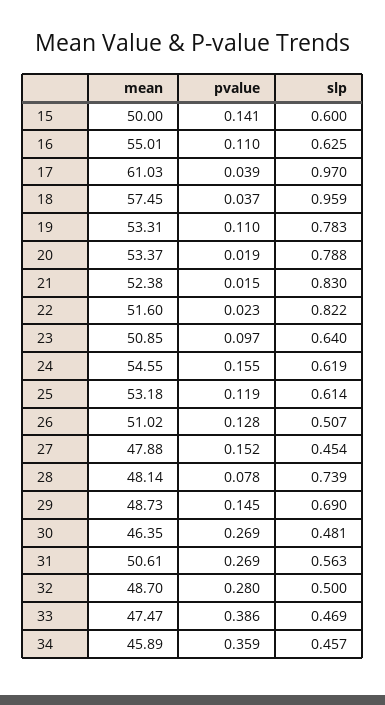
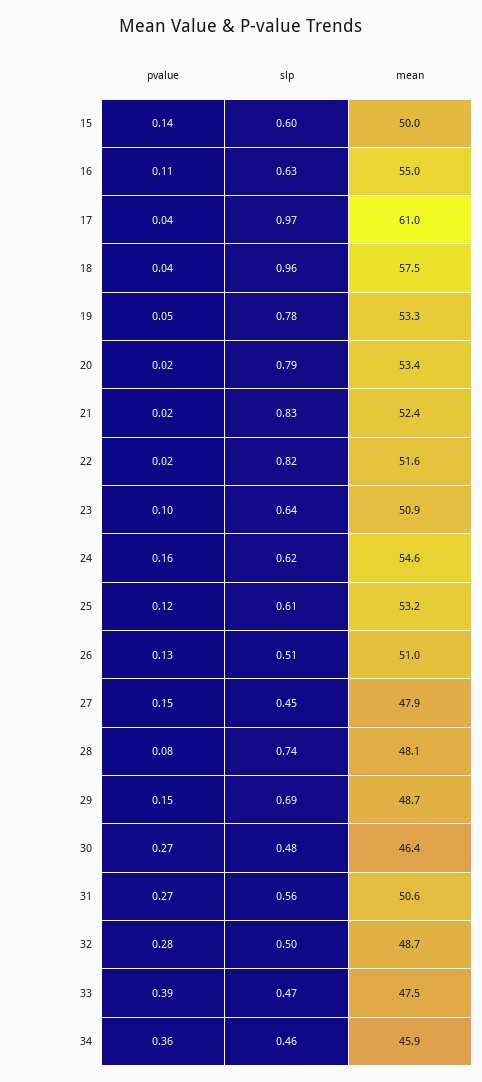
  {
    "mean": {
      "15": 50,
      "16": 55.01,
      "17": 61.03,
      "18": 57.45,
      "19": 53.31,
      "20": 53.37,
      "21": 52.38,
      "22": 51.6,
      "23": 50.85,
      "24": 54.55,
      "25": 53.18,
      "26": 51.02,
      "27": 47.88,
      "28": 48.14,
      "29": 48.73,
      "30": 46.35,
      "31": 50.61,
      "32": 48.7,
      "33": 47.47,
      "34": 45.89
    },
    "pvalue": {
      "15": 0.141,
      "16": 0.11,
      "17": 0.039,
      "18": 0.037,
-     "19": 0.11,
+     "19": 0.05,
      "20": 0.019,
      "21": 0.015,
      "22": 0.023,
      "23": 0.097,
      "24": 0.155,
      "25": 0.119,
      "26": 0.128,
      "27": 0.152,
      "28": 0.078,
      "29": 0.145,
      "30": 0.269,
      "31": 0.269,
      "32": 0.28,
      "33": 0.386,
      "34": 0.359
    },
    "slp": {
      "15": 0.6,
      "16": 0.625,
      "17": 0.97,
      "18": 0.959,
      "19": 0.783,
      "20": 0.788,
      "21": 0.83,
      "22": 0.822,
      "23": 0.64,
      "24": 0.619,
      "25": 0.614,
      "26": 0.507,
      "27": 0.454,
      "28": 0.739,
      "29": 0.69,
      "30": 0.481,
      "31": 0.563,
      "32": 0.5,
      "33": 0.469,
      "34": 0.457
    }
  }

